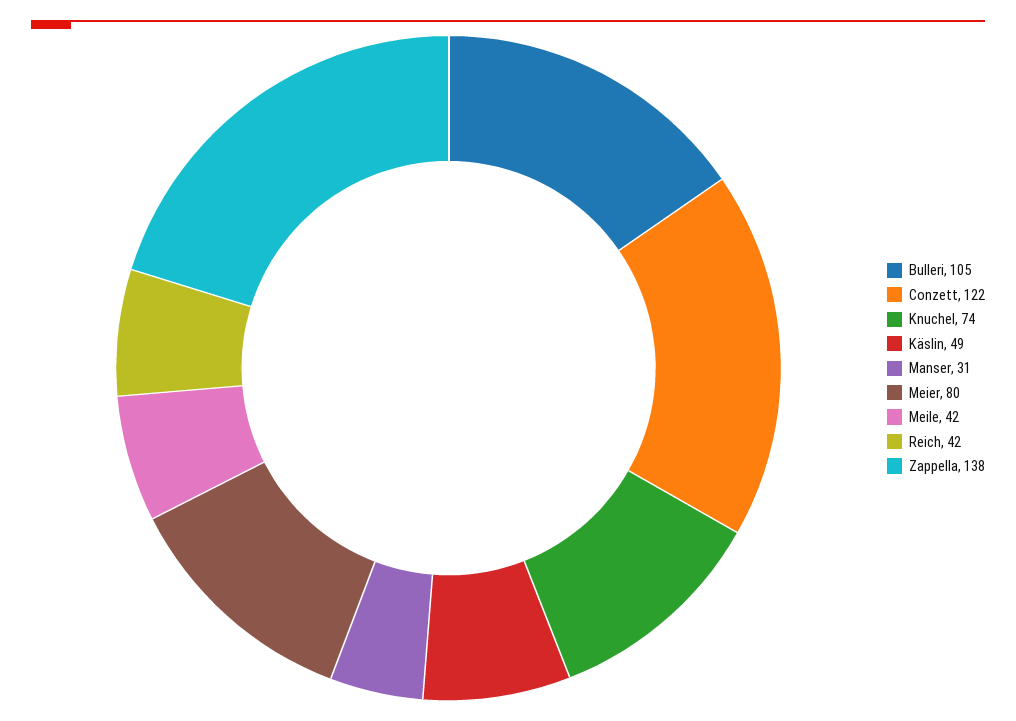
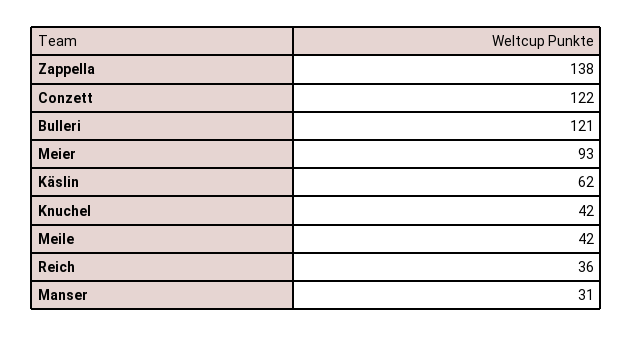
  {
-   "Bulleri": 105,
+   "Bulleri": 121,
    "Conzett": 122,
-   "Knuchel": 74,
+   "Knuchel": 42,
-   "Käslin": 49,
+   "Käslin": 62,
    "Manser": 31,
-   "Meier": 80,
+   "Meier": 93,
    "Meile": 42,
-   "Reich": 42,
+   "Reich": 36,
    "Zappella": 138
  }

